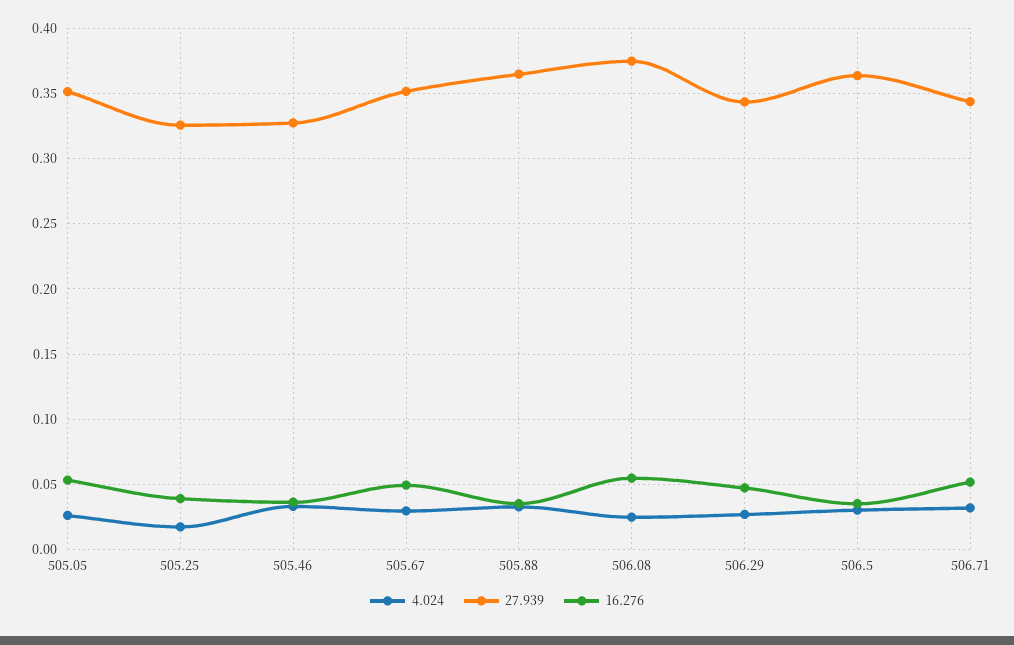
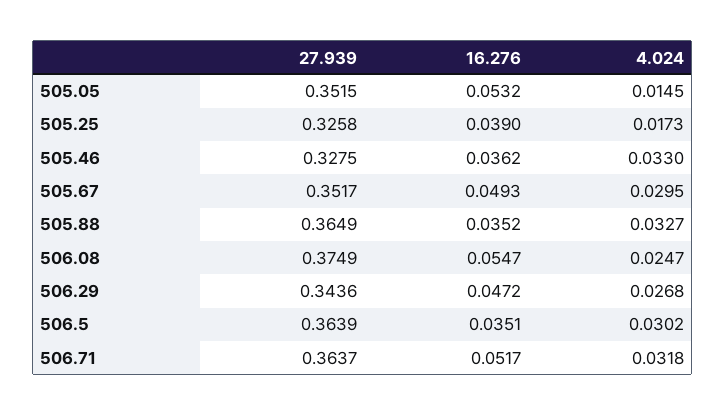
  {
    "4.024": {
-     "505.05": 0.025,
+     "505.05": 0.0145,
      "505.25": 0.0173,
      "505.46": 0.033,
      "505.67": 0.0295,
      "505.88": 0.0327,
      "506.08": 0.0247,
      "506.29": 0.0268,
      "506.5": 0.0302,
      "506.71": 0.0318
    },
    "27.939": {
      "505.05": 0.3515,
      "505.25": 0.3258,
      "505.46": 0.3275,
      "505.67": 0.3517,
      "505.88": 0.3649,
      "506.08": 0.3749,
      "506.29": 0.3436,
      "506.5": 0.3639,
-     "506.71": 0.345
+     "506.71": 0.3637
    },
    "16.276": {
      "505.05": 0.0532,
      "505.25": 0.039,
      "505.46": 0.0362,
      "505.67": 0.0493,
      "505.88": 0.0352,
      "506.08": 0.0547,
      "506.29": 0.0472,
      "506.5": 0.0351,
      "506.71": 0.0517
    }
  }

